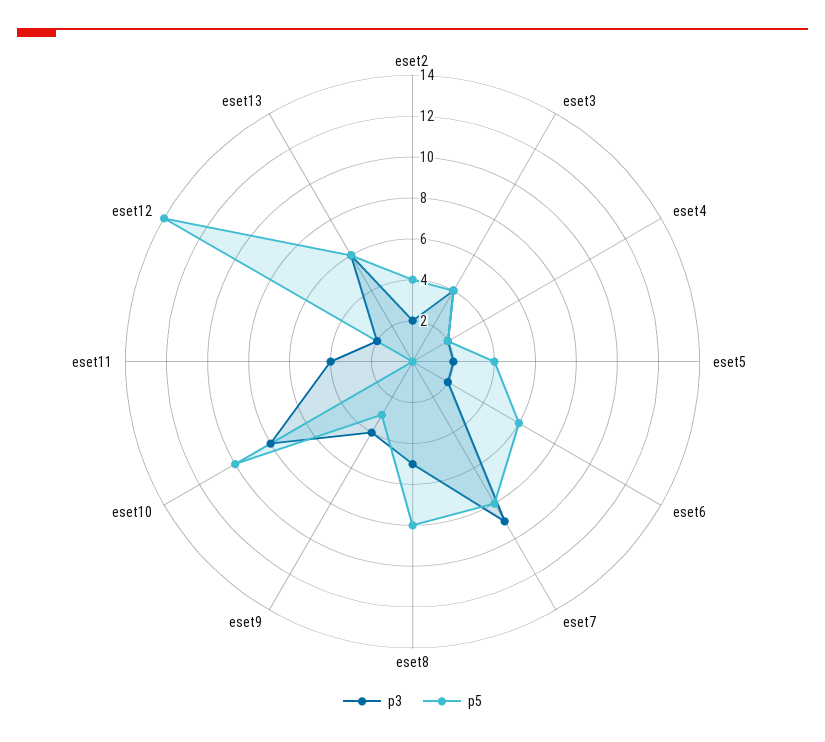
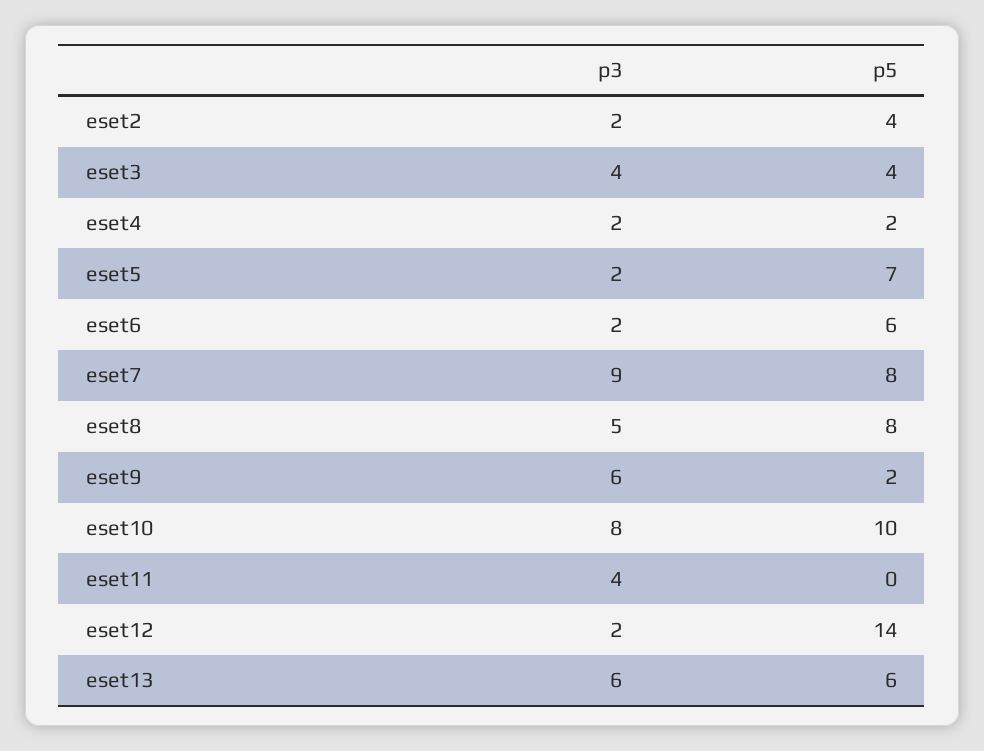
  {
    "p3": {
      "eset2": 2,
      "eset3": 4,
      "eset4": 2,
      "eset5": 2,
      "eset6": 2,
      "eset7": 9,
      "eset8": 5,
-     "eset9": 4,
+     "eset9": 6,
      "eset10": 8,
      "eset11": 4,
      "eset12": 2,
      "eset13": 6
    },
    "p5": {
      "eset2": 4,
      "eset3": 4,
      "eset4": 2,
-     "eset5": 4,
+     "eset5": 7,
      "eset6": 6,
      "eset7": 8,
      "eset8": 8,
-     "eset9": 3,
+     "eset9": 2,
      "eset10": 10,
      "eset11": 0,
      "eset12": 14,
      "eset13": 6
    }
  }

